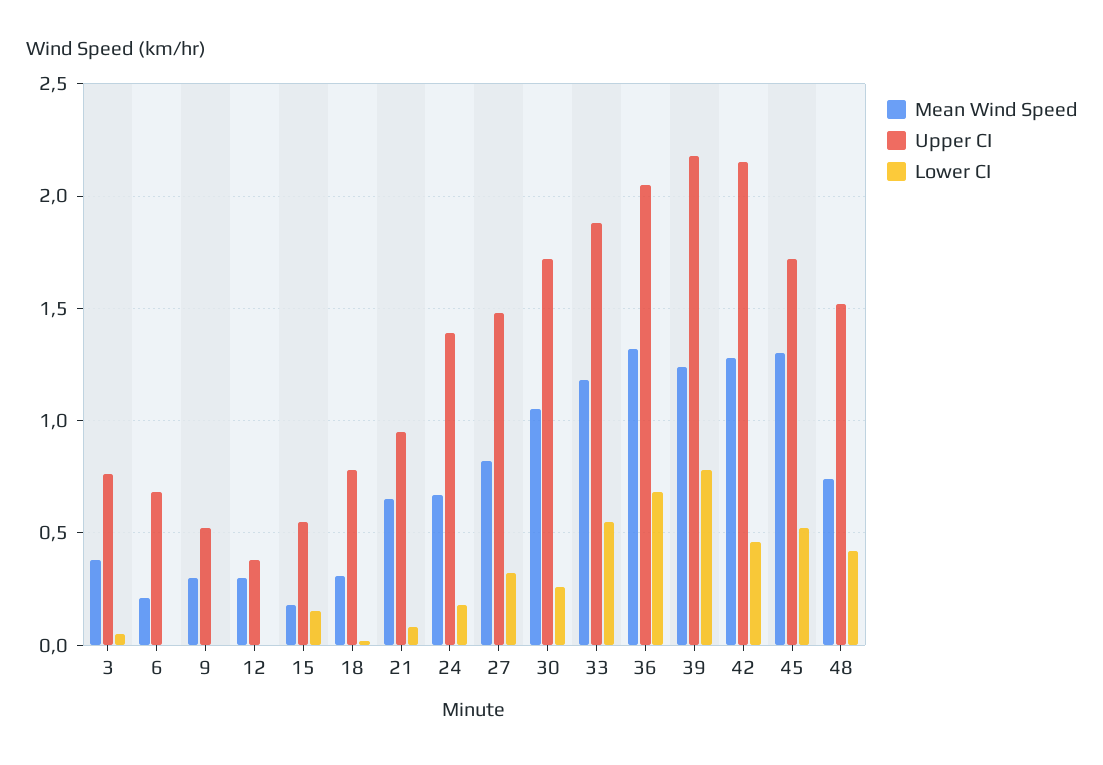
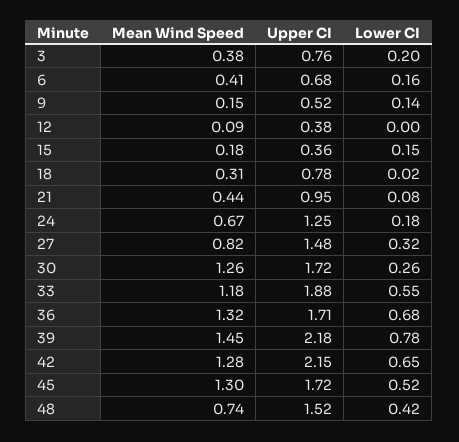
  {
    "Mean Wind Speed": {
      "3": 0.38,
-     "6": 0.2,
+     "6": 0.41,
-     "9": 0.3,
+     "9": 0.15,
-     "12": 0.3,
+     "12": 0.09,
      "15": 0.18,
      "18": 0.31,
-     "21": 0.65,
+     "21": 0.44,
      "24": 0.67,
      "27": 0.82,
-     "30": 1.05,
+     "30": 1.26,
      "33": 1.18,
      "36": 1.32,
-     "39": 1.25,
+     "39": 1.45,
      "42": 1.28,
      "45": 1.3,
      "48": 0.74
    },
    "Upper CI": {
      "3": 0.76,
      "6": 0.68,
      "9": 0.52,
      "12": 0.38,
-     "15": 0.55,
+     "15": 0.36,
      "18": 0.78,
      "21": 0.95,
-     "24": 1.4,
+     "24": 1.25,
      "27": 1.48,
      "30": 1.72,
      "33": 1.88,
-     "36": 2.05,
+     "36": 1.71,
      "39": 2.18,
      "42": 2.15,
      "45": 1.72,
      "48": 1.52
    },
    "Lower CI": {
-     "3": 0.05,
+     "3": 0.2,
-     "6": 0,
+     "6": 0.16,
-     "9": 0,
+     "9": 0.14,
      "12": 0,
      "15": 0.15,
      "18": 0.02,
      "21": 0.08,
      "24": 0.18,
      "27": 0.32,
      "30": 0.26,
      "33": 0.55,
      "36": 0.68,
      "39": 0.78,
-     "42": 0.45,
+     "42": 0.65,
      "45": 0.52,
      "48": 0.42
    }
  }

